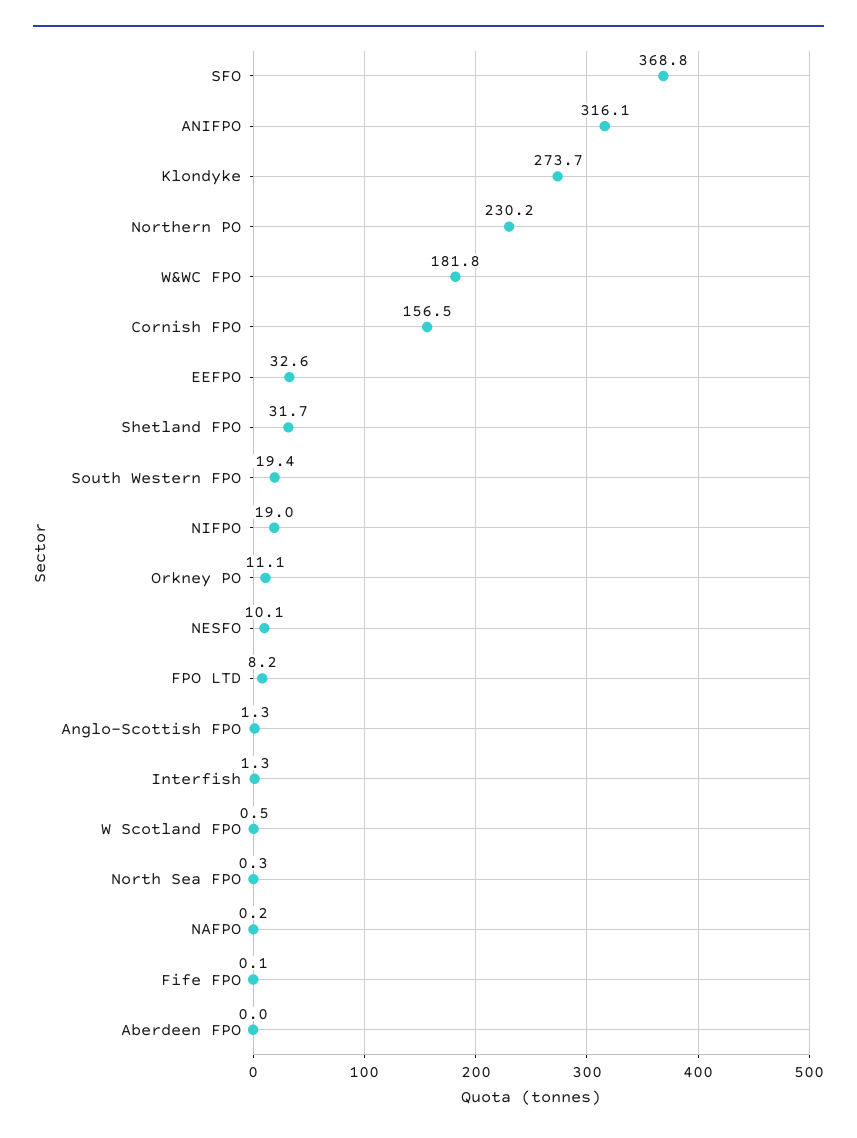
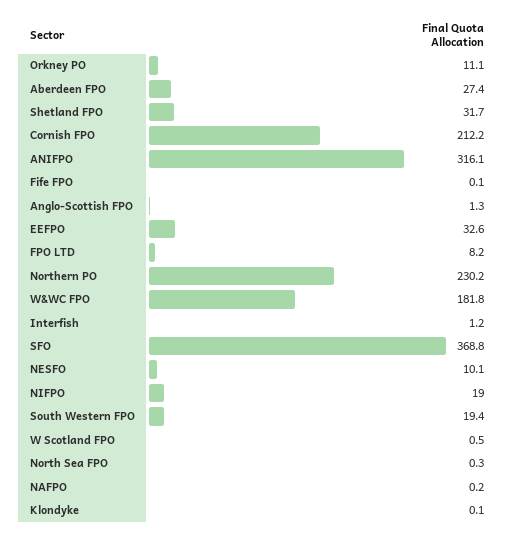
  {
    "SFO": 368.8,
    "ANIFPO": 316.1,
-   "Klondyke": 273.7,
+   "Klondyke": 0.1,
    "Northern PO": 230.2,
    "W&WC FPO": 181.8,
-   "Cornish FPO": 156.5,
+   "Cornish FPO": 212.2,
    "EEFPO": 32.6,
    "Shetland FPO": 31.7,
    "South Western FPO": 19.4,
    "NIFPO": 19,
    "Orkney PO": 11.1,
    "NESFO": 10.1,
    "FPO LTD": 8.2,
    "Anglo-Scottish FPO": 1.3,
-   "Interfish": 1.3,
+   "Interfish": 1.2,
    "W Scotland FPO": 0.5,
    "North Sea FPO": 0.3,
    "NAFPO": 0.2,
    "Fife FPO": 0.1,
-   "Aberdeen FPO": 0
+   "Aberdeen FPO": 27.4
  }

